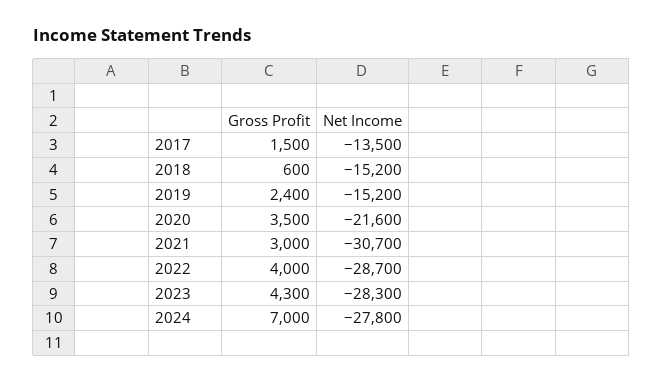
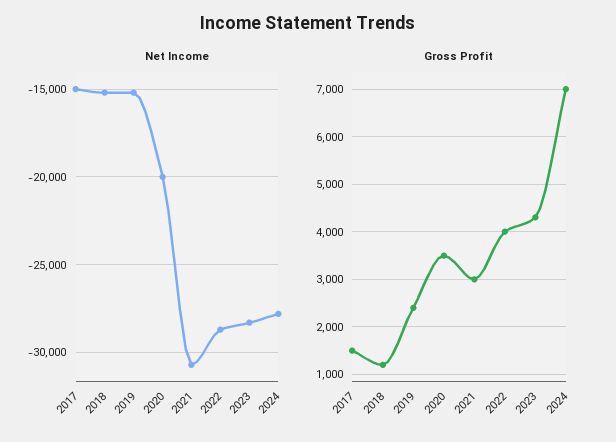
  {
    "Gross Profit": {
      "2017": 1500,
-     "2018": 600,
+     "2018": 1200,
      "2019": 2400,
      "2020": 3500,
      "2021": 3000,
      "2022": 4000,
      "2023": 4300,
      "2024": 7000
    },
    "Net Income": {
-     "2017": -13500,
+     "2017": -15000,
      "2018": -15200,
      "2019": -15200,
-     "2020": -21600,
+     "2020": -20000,
      "2021": -30700,
      "2022": -28700,
      "2023": -28300,
      "2024": -27800
    }
  }

